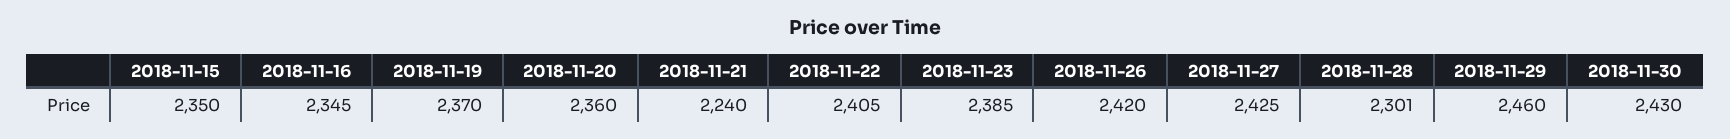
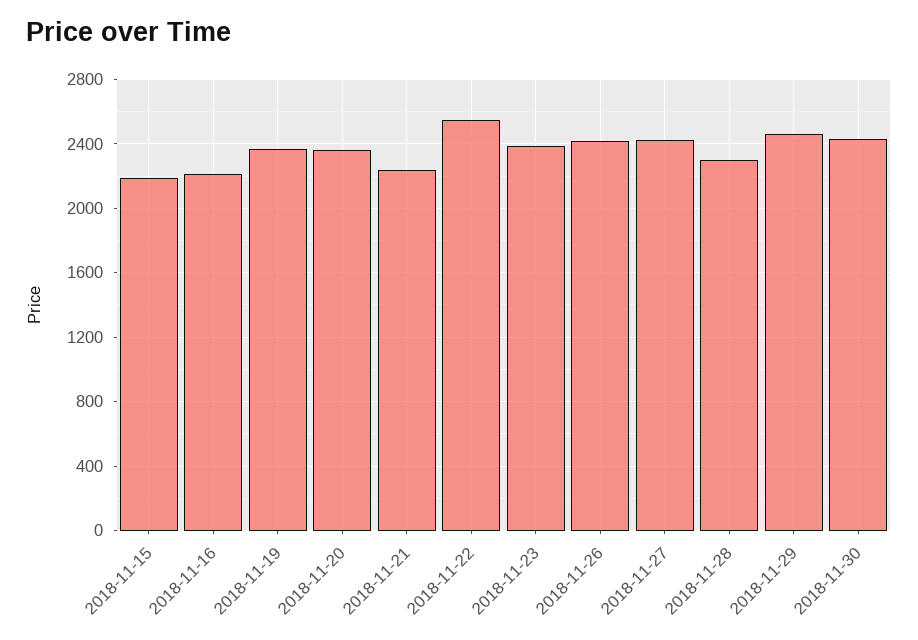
  {
-   "2018-11-15": 2350,
+   "2018-11-15": 2200,
-   "2018-11-16": 2345,
+   "2018-11-16": 2200,
    "2018-11-19": 2370,
    "2018-11-20": 2360,
    "2018-11-21": 2240,
-   "2018-11-22": 2405,
+   "2018-11-22": 2550,
    "2018-11-23": 2385,
    "2018-11-26": 2420,
    "2018-11-27": 2425,
    "2018-11-28": 2301,
    "2018-11-29": 2460,
    "2018-11-30": 2430
  }

